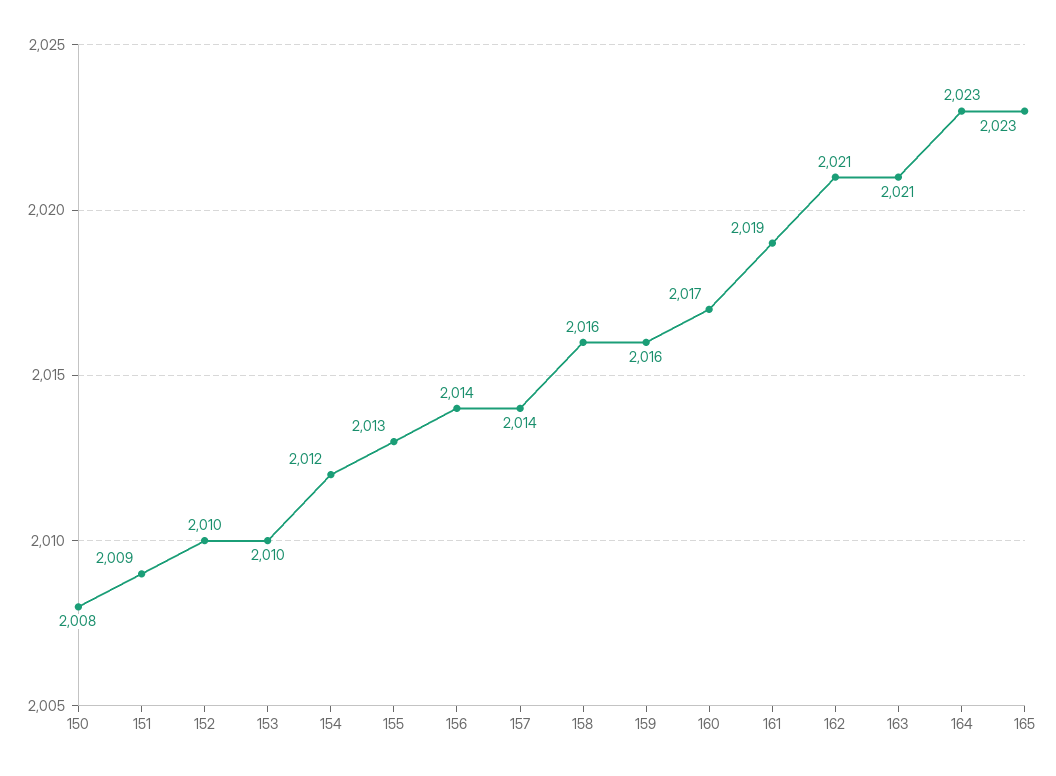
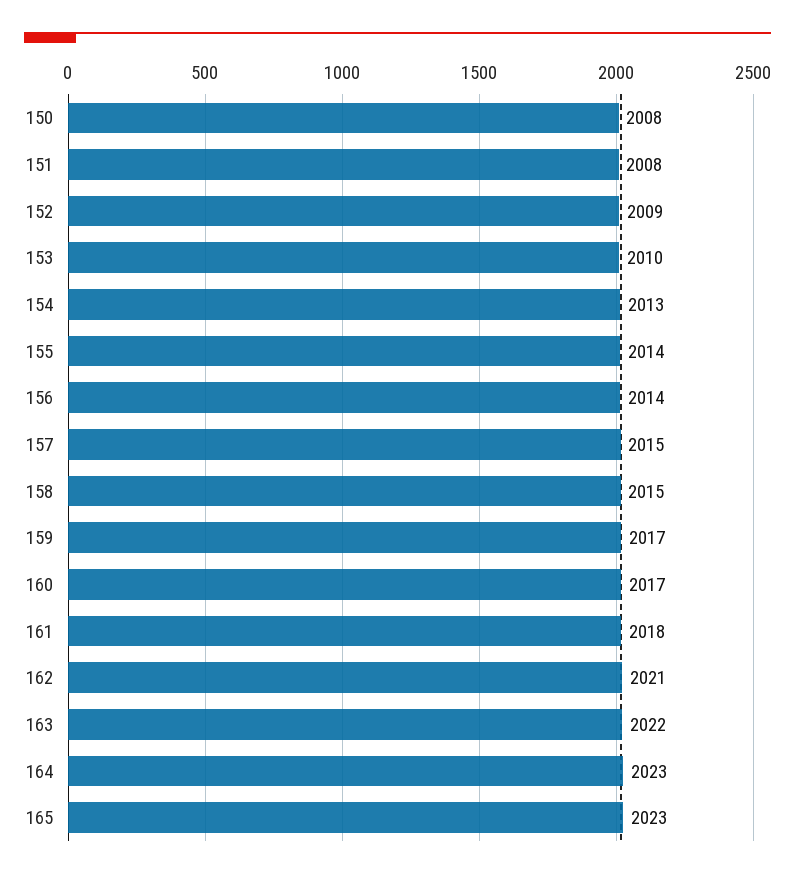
  {
    "150": 2008,
-   "151": 2009,
+   "151": 2008,
-   "152": 2010,
+   "152": 2009,
    "153": 2010,
-   "154": 2012,
+   "154": 2013,
-   "155": 2013,
+   "155": 2014,
    "156": 2014,
-   "157": 2014,
+   "157": 2015,
-   "158": 2016,
+   "158": 2015,
-   "159": 2016,
+   "159": 2017,
    "160": 2017,
-   "161": 2019,
+   "161": 2018,
    "162": 2021,
-   "163": 2021,
+   "163": 2022,
    "164": 2023,
    "165": 2023
  }

